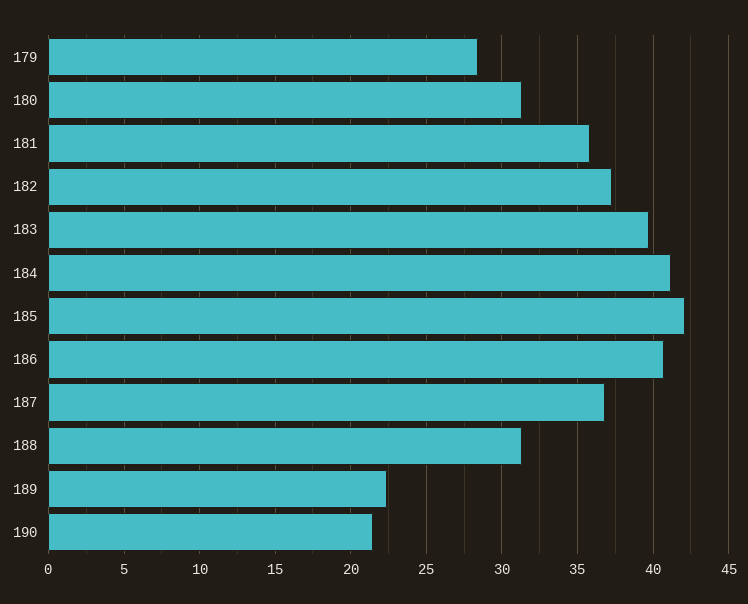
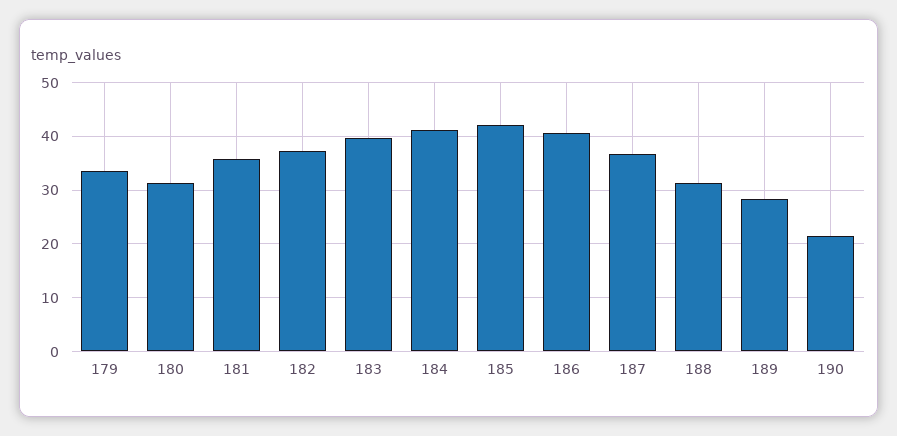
  {
-   "179": 28.5,
+   "179": 34,
    "180": 31.5,
    "181": 36,
    "182": 37.5,
    "183": 39.5,
    "184": 41,
    "185": 42,
    "186": 40.5,
    "187": 37,
    "188": 31.5,
-   "189": 22.5,
+   "189": 28,
    "190": 21.5
  }

